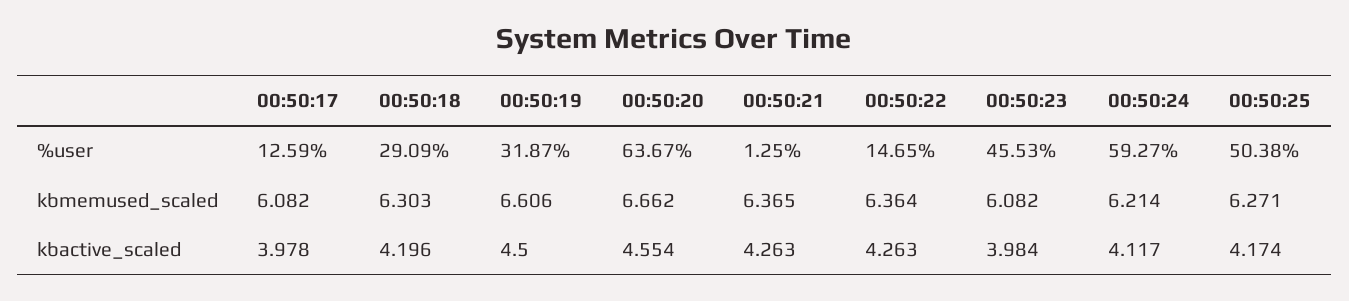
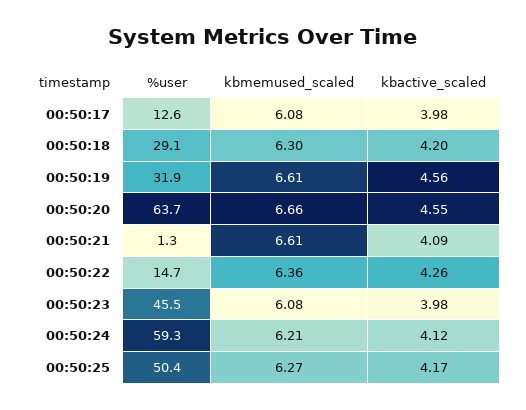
  {
    "00:50:17": {
      "%user": 12.59,
      "kbmemused_scaled": 6.082,
      "kbactive_scaled": 3.978
    },
    "00:50:18": {
      "%user": 29.09,
      "kbmemused_scaled": 6.303,
      "kbactive_scaled": 4.196
    },
    "00:50:19": {
      "%user": 31.87,
      "kbmemused_scaled": 6.606,
-     "kbactive_scaled": 4.5
+     "kbactive_scaled": 4.56
    },
    "00:50:20": {
      "%user": 63.67,
      "kbmemused_scaled": 6.662,
      "kbactive_scaled": 4.554
    },
    "00:50:21": {
      "%user": 1.25,
-     "kbmemused_scaled": 6.365,
+     "kbmemused_scaled": 6.61,
-     "kbactive_scaled": 4.263
+     "kbactive_scaled": 4.09
    },
    "00:50:22": {
      "%user": 14.65,
      "kbmemused_scaled": 6.364,
      "kbactive_scaled": 4.263
    },
    "00:50:23": {
      "%user": 45.53,
      "kbmemused_scaled": 6.082,
      "kbactive_scaled": 3.984
    },
    "00:50:24": {
      "%user": 59.27,
      "kbmemused_scaled": 6.214,
      "kbactive_scaled": 4.117
    },
    "00:50:25": {
      "%user": 50.38,
      "kbmemused_scaled": 6.271,
      "kbactive_scaled": 4.174
    }
  }

